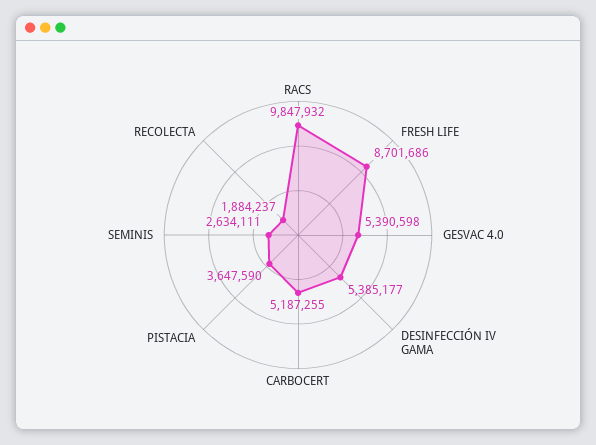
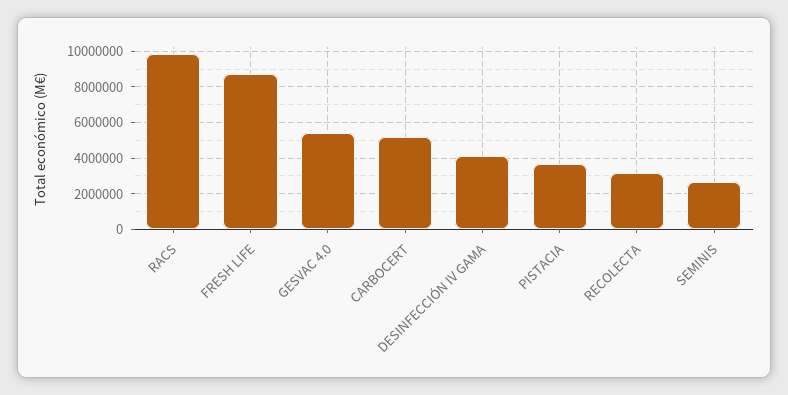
  {
    "RACS": 9847932,
    "FRESH LIFE": 8701686,
    "GESVAC 4.0": 5390598,
-   "DESINFECCIÓN IV GAMA": 5385177,
+   "DESINFECCIÓN IV GAMA": 4000000,
    "CARBOCERT": 5187255,
    "PISTACIA": 3647590,
    "SEMINIS": 2634111,
-   "RECOLECTA": 1884237
+   "RECOLECTA": 3000000
  }

